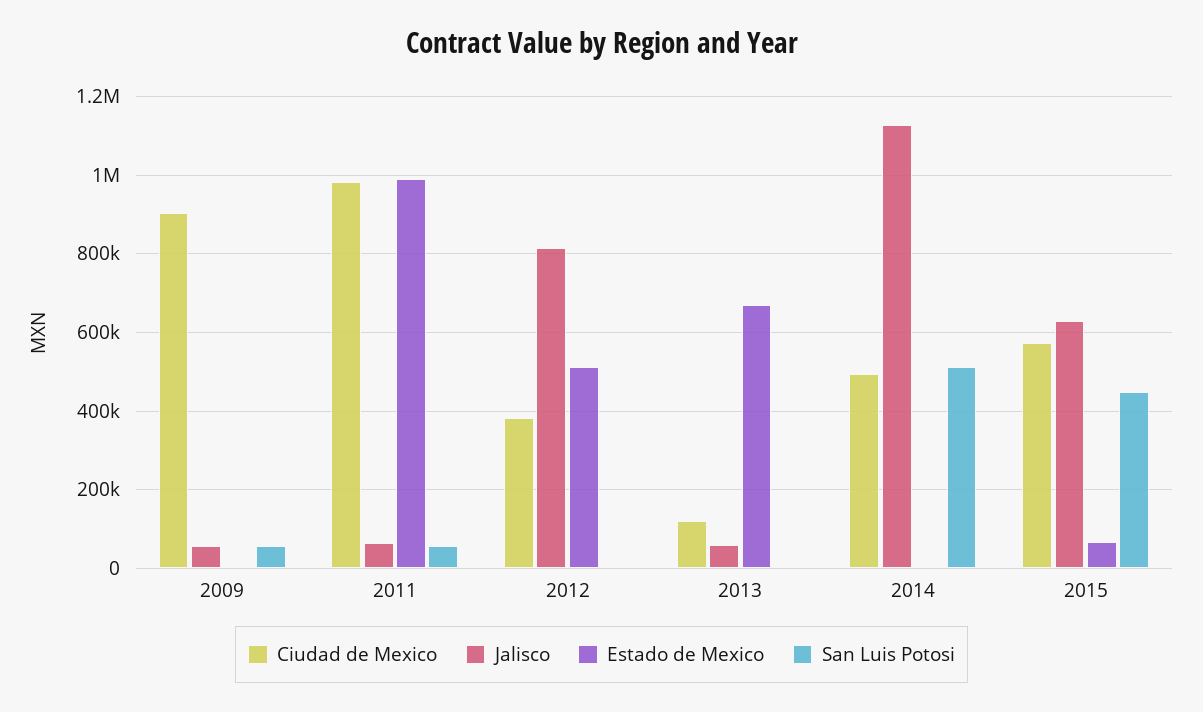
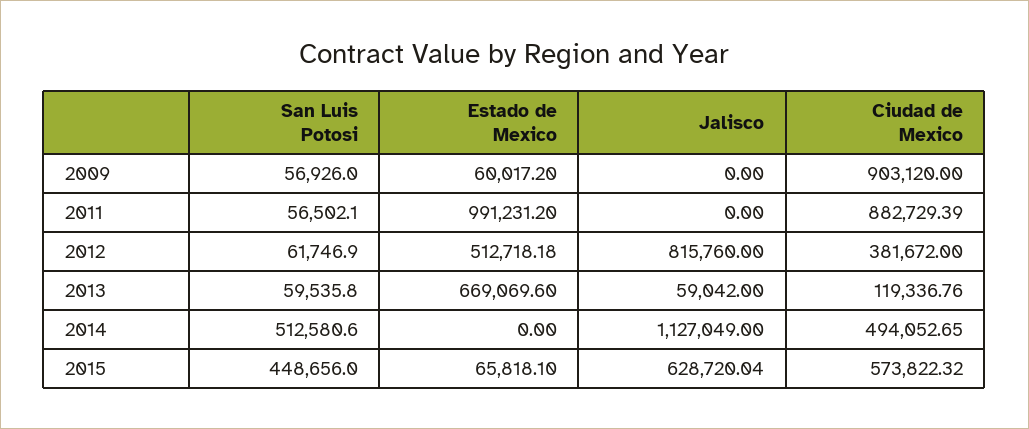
  {
    "Ciudad de Mexico": {
      "2009": 903120,
-     "2011": 980000,
+     "2011": 882729.39,
      "2012": 381672,
      "2013": 119336.76,
      "2014": 494052.65,
      "2015": 573822.32
    },
    "Jalisco": {
-     "2009": 60000,
+     "2009": 0,
-     "2011": 60000,
+     "2011": 0,
      "2012": 815760,
      "2013": 59042,
      "2014": 1127049,
      "2015": 628720.04
    },
    "Estado de Mexico": {
-     "2009": 0,
+     "2009": 60017.2,
      "2011": 991231.2,
      "2012": 512718.18,
      "2013": 669069.6,
      "2014": 0,
      "2015": 65818.1
    },
    "San Luis Potosi": {
      "2009": 56926,
      "2011": 56502.1,
-     "2012": 0,
+     "2012": 61746.9,
-     "2013": 0,
+     "2013": 59535.8,
      "2014": 512580.6,
      "2015": 448656
    }
  }

